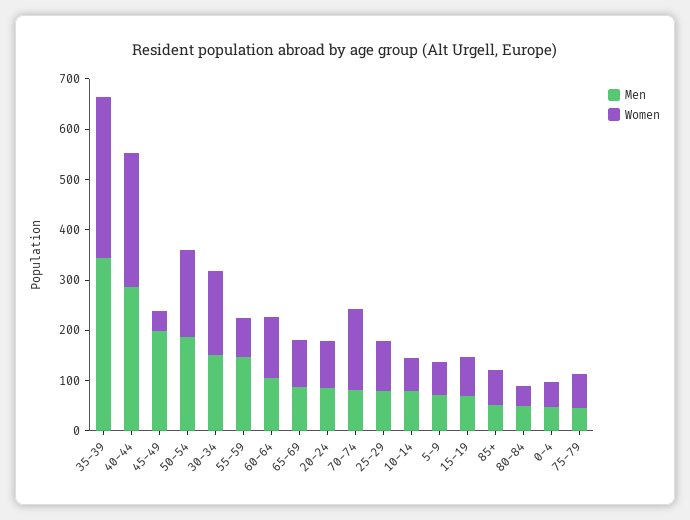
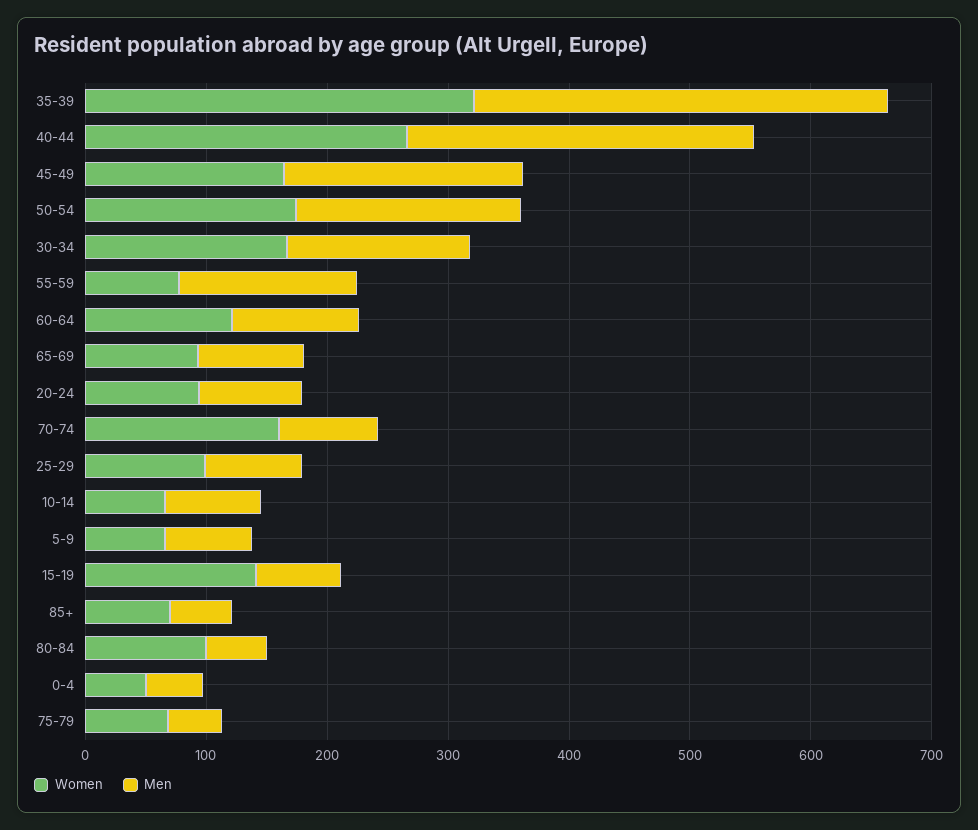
  {
    "Men": {
      "35-39": 340,
      "40-44": 280,
      "45-49": 200,
      "50-54": 180,
      "30-34": 160,
      "55-59": 140,
      "60-64": 100,
      "65-69": 80,
      "20-24": 80,
      "70-74": 80,
      "25-29": 80,
      "10-14": 80,
      "5-9": 80,
      "15-19": 80,
      "85+": 60,
      "80-84": 60,
      "0-4": 40,
      "75-79": 40
    },
    "Women": {
      "35-39": 320,
      "40-44": 260,
-     "45-49": 40,
+     "45-49": 160,
      "50-54": 180,
      "30-34": 160,
      "55-59": 80,
      "60-64": 120,
      "65-69": 100,
      "20-24": 100,
      "70-74": 160,
      "25-29": 100,
      "10-14": 60,
      "5-9": 60,
-     "15-19": 80,
+     "15-19": 140,
      "85+": 80,
-     "80-84": 40,
+     "80-84": 100,
      "0-4": 60,
      "75-79": 60
    }
  }

